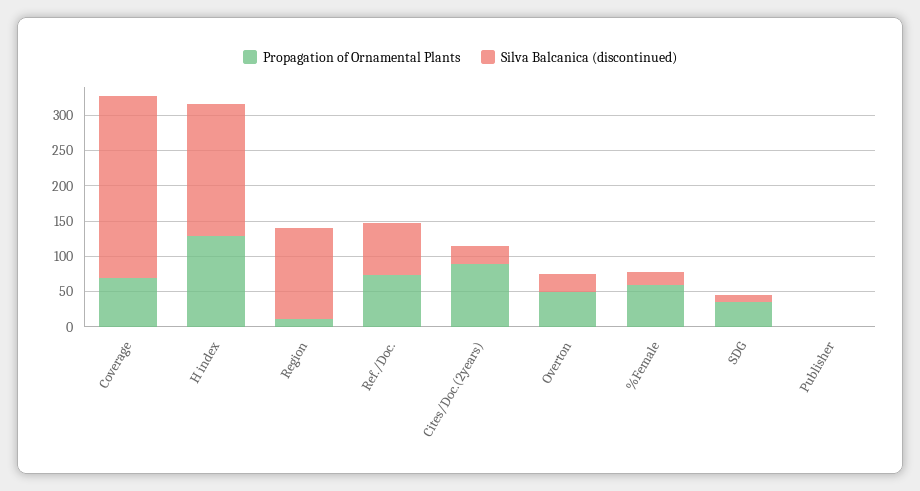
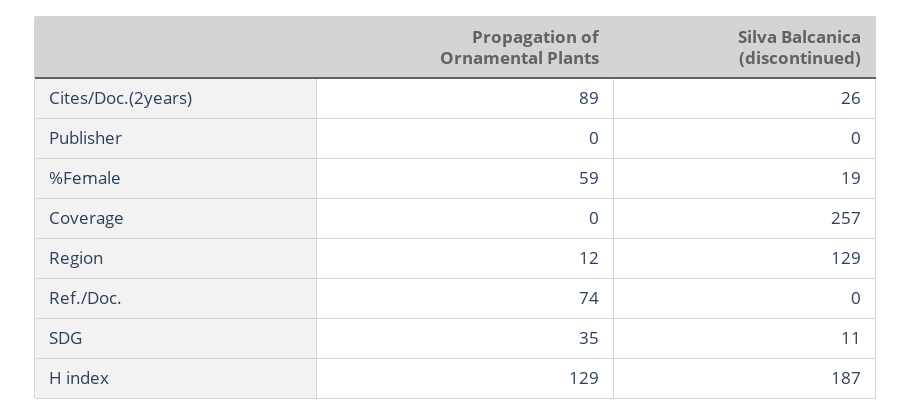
  {
    "Propagation of Ornamental Plants": {
-     "Coverage": 75,
+     "Coverage": 0,
      "H index": 129,
      "Region": 12,
      "Ref./Doc.": 74,
      "Cites/Doc.(2years)": 89,
-     "Overton": 50,
      "%Female": 59,
      "SDG": 35,
      "Publisher": 0
    },
    "Silva Balcanica (discontinued)": {
      "Coverage": 257,
      "H index": 187,
      "Region": 129,
-     "Ref./Doc.": 75,
+     "Ref./Doc.": 0,
      "Cites/Doc.(2years)": 26,
-     "Overton": 25,
      "%Female": 19,
      "SDG": 11,
      "Publisher": 0
    }
  }

